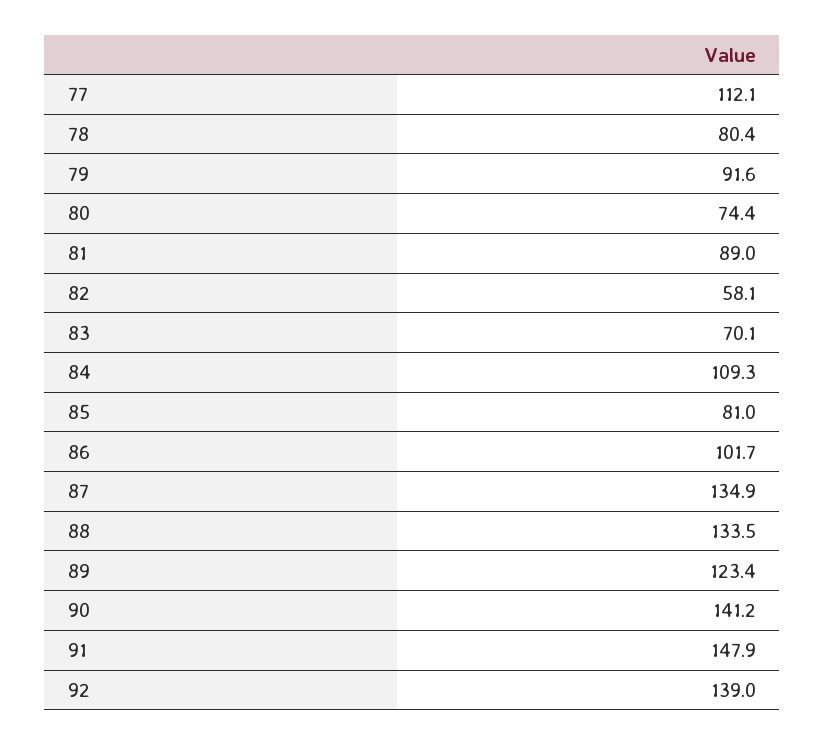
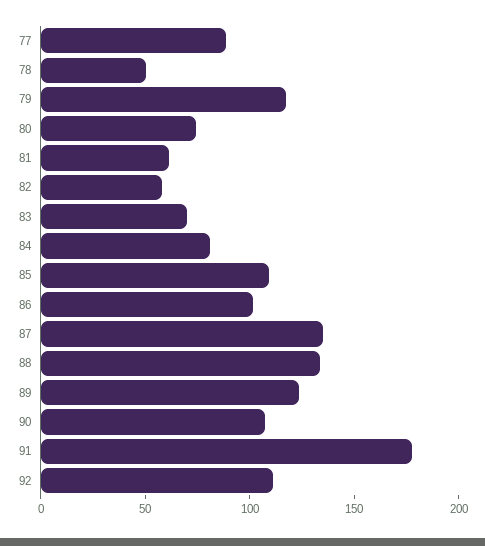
  {
-   "77": 112.1,
+   "77": 90,
-   "78": 80.4,
+   "78": 50,
-   "79": 91.6,
+   "79": 120,
    "80": 74.4,
-   "81": 89,
+   "81": 60,
    "82": 58.1,
    "83": 70.1,
-   "84": 109.3,
+   "84": 80,
-   "85": 81,
+   "85": 110,
    "86": 101.7,
    "87": 134.9,
    "88": 133.5,
    "89": 123.4,
-   "90": 141.2,
+   "90": 110,
-   "91": 147.9,
+   "91": 180,
-   "92": 139
+   "92": 110
  }

